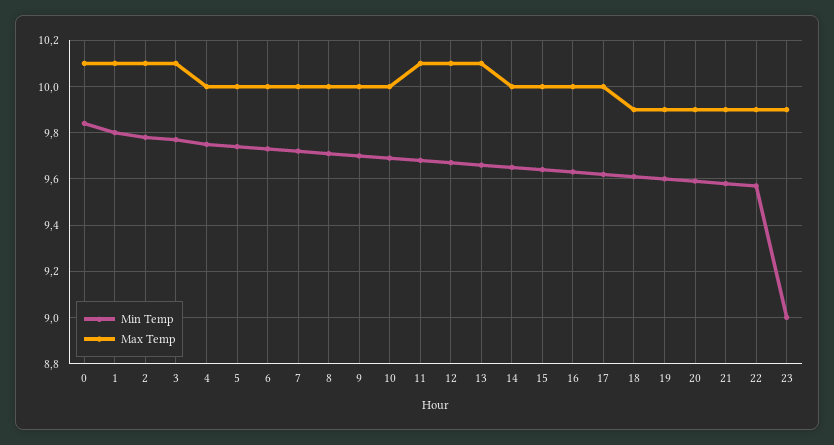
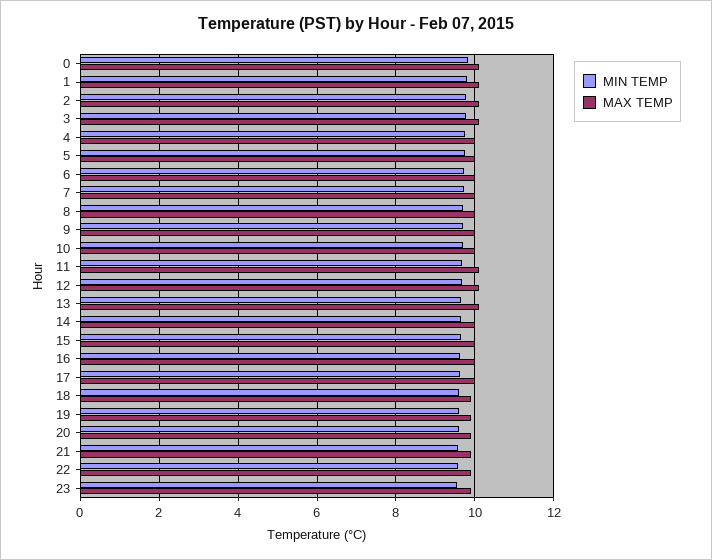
  {
    "Min Temp": {
      "0": 9.85,
      "1": 9.8,
      "2": 9.8,
      "3": 9.75,
      "4": 9.75,
      "5": 9.75,
      "6": 9.75,
      "7": 9.7,
      "8": 9.7,
      "9": 9.7,
      "10": 9.7,
      "11": 9.7,
      "12": 9.65,
      "13": 9.65,
      "14": 9.65,
      "15": 9.65,
      "16": 9.65,
      "17": 9.6,
      "18": 9.6,
      "19": 9.6,
      "20": 9.6,
      "21": 9.6,
      "22": 9.55,
-     "23": 9
+     "23": 9.6
    },
    "Max Temp": {
      "0": 10.1,
      "1": 10.1,
      "2": 10.1,
      "3": 10.1,
      "4": 10,
      "5": 10,
      "6": 10,
      "7": 10,
      "8": 10,
      "9": 10,
      "10": 10,
      "11": 10.1,
      "12": 10.1,
      "13": 10.1,
      "14": 10,
      "15": 10,
      "16": 10,
      "17": 10,
      "18": 9.9,
      "19": 9.9,
      "20": 9.9,
      "21": 9.9,
      "22": 9.9,
      "23": 9.9
    }
  }

